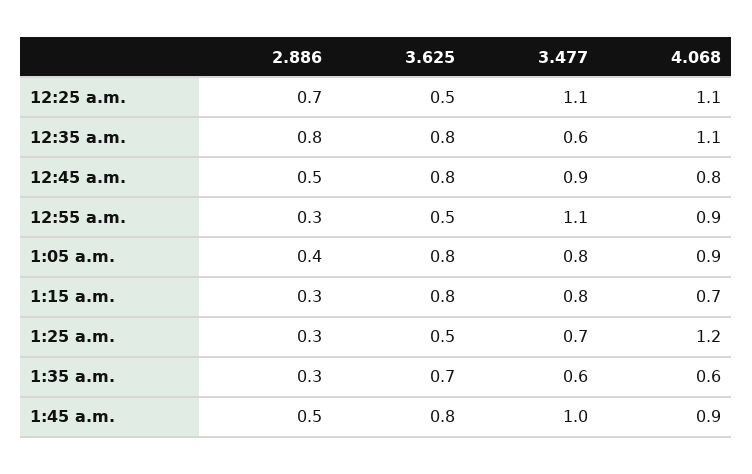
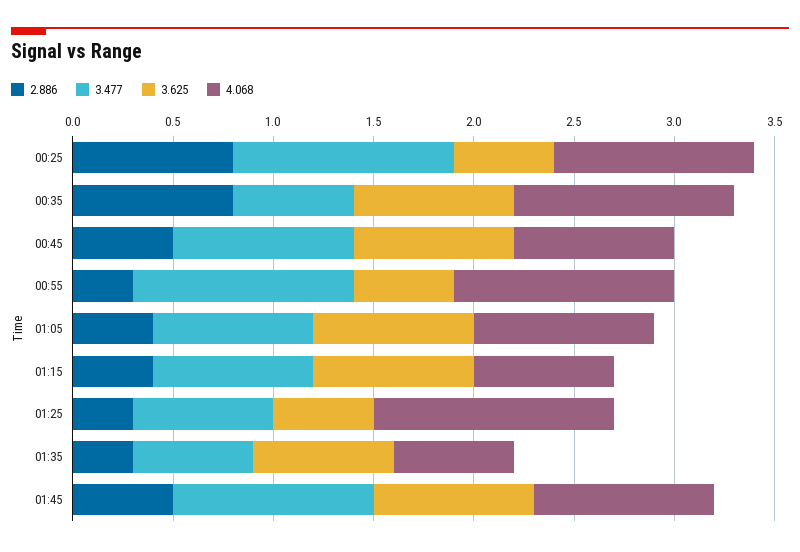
  {
    "2.886": {
-     "12:25 a.m.": 0.7,
+     "12:25 a.m.": 0.8,
      "12:35 a.m.": 0.8,
      "12:45 a.m.": 0.5,
      "12:55 a.m.": 0.3,
      "1:05 a.m.": 0.4,
-     "1:15 a.m.": 0.3,
+     "1:15 a.m.": 0.4,
      "1:25 a.m.": 0.3,
      "1:35 a.m.": 0.3,
      "1:45 a.m.": 0.5
    },
    "3.625": {
      "12:25 a.m.": 0.5,
      "12:35 a.m.": 0.8,
      "12:45 a.m.": 0.8,
      "12:55 a.m.": 0.5,
      "1:05 a.m.": 0.8,
      "1:15 a.m.": 0.8,
      "1:25 a.m.": 0.5,
      "1:35 a.m.": 0.7,
      "1:45 a.m.": 0.8
    },
    "3.477": {
      "12:25 a.m.": 1.1,
      "12:35 a.m.": 0.6,
      "12:45 a.m.": 0.9,
      "12:55 a.m.": 1.1,
      "1:05 a.m.": 0.8,
      "1:15 a.m.": 0.8,
      "1:25 a.m.": 0.7,
      "1:35 a.m.": 0.6,
      "1:45 a.m.": 1
    },
    "4.068": {
-     "12:25 a.m.": 1.1,
+     "12:25 a.m.": 1,
      "12:35 a.m.": 1.1,
      "12:45 a.m.": 0.8,
-     "12:55 a.m.": 0.9,
+     "12:55 a.m.": 1.1,
      "1:05 a.m.": 0.9,
      "1:15 a.m.": 0.7,
      "1:25 a.m.": 1.2,
      "1:35 a.m.": 0.6,
      "1:45 a.m.": 0.9
    }
  }

